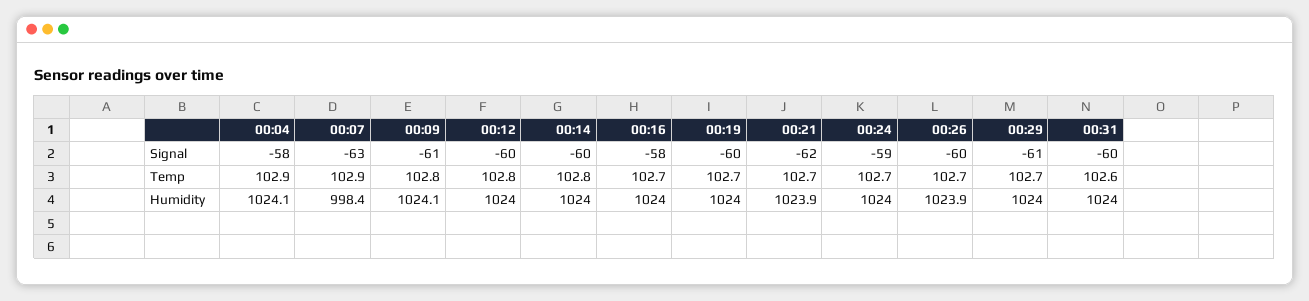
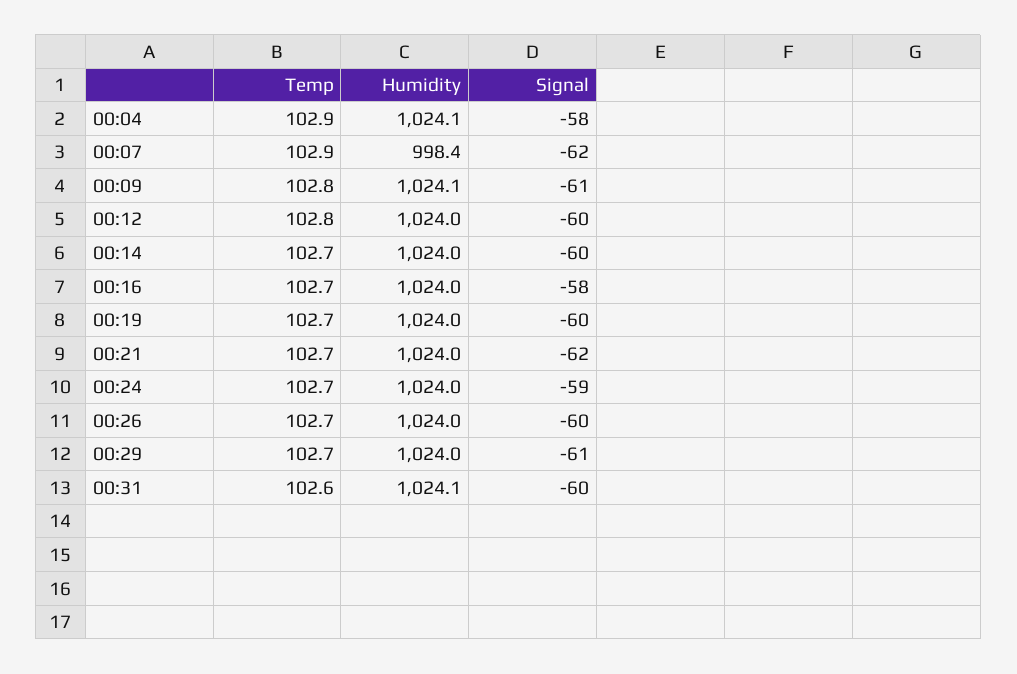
  {
    "00:04": {
      "Signal": -58,
      "Temp": 102.9,
      "Humidity": 1024.1
    },
    "00:07": {
-     "Signal": -63,
+     "Signal": -62,
      "Temp": 102.9,
      "Humidity": 998.4
    },
    "00:09": {
      "Signal": -61,
      "Temp": 102.8,
      "Humidity": 1024.1
    },
    "00:12": {
      "Signal": -60,
      "Temp": 102.8,
      "Humidity": 1024
    },
    "00:14": {
      "Signal": -60,
-     "Temp": 102.8,
+     "Temp": 102.7,
      "Humidity": 1024
    },
    "00:16": {
      "Signal": -58,
      "Temp": 102.7,
      "Humidity": 1024
    },
    "00:19": {
      "Signal": -60,
      "Temp": 102.7,
      "Humidity": 1024
    },
    "00:21": {
      "Signal": -62,
      "Temp": 102.7,
-     "Humidity": 1023.9
+     "Humidity": 1024
    },
    "00:24": {
      "Signal": -59,
      "Temp": 102.7,
      "Humidity": 1024
    },
    "00:26": {
      "Signal": -60,
      "Temp": 102.7,
-     "Humidity": 1023.9
+     "Humidity": 1024
    },
    "00:29": {
      "Signal": -61,
      "Temp": 102.7,
      "Humidity": 1024
    },
    "00:31": {
      "Signal": -60,
      "Temp": 102.6,
-     "Humidity": 1024
+     "Humidity": 1024.1
    }
  }

